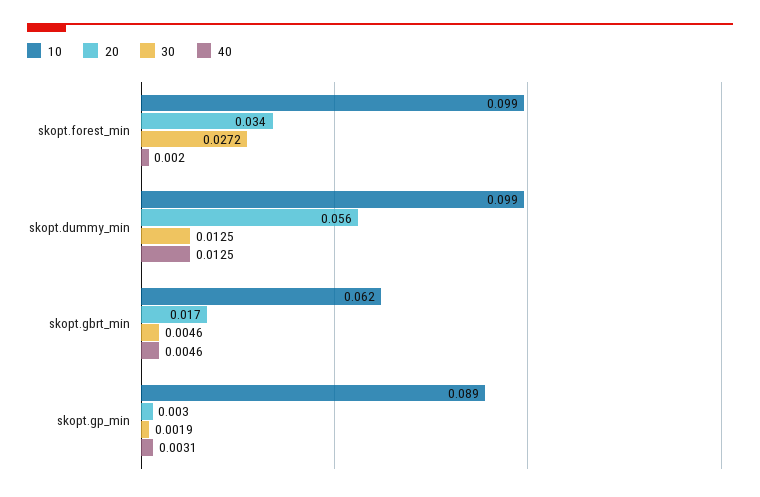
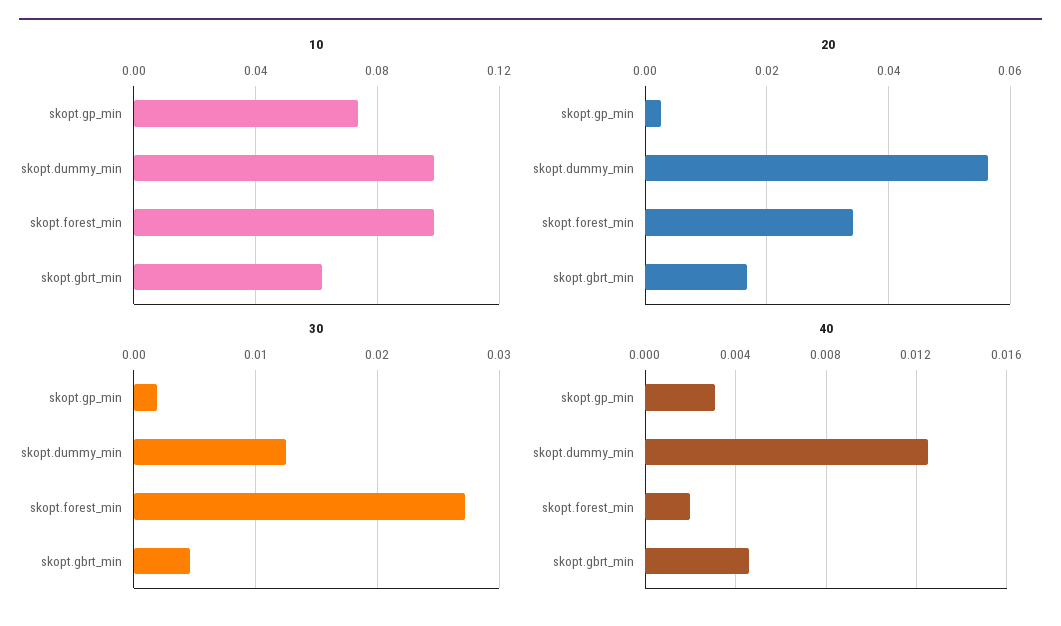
  {
    "10": {
      "skopt.forest_min": 0.099,
      "skopt.dummy_min": 0.099,
      "skopt.gbrt_min": 0.062,
-     "skopt.gp_min": 0.089
+     "skopt.gp_min": 0.075
    },
    "20": {
      "skopt.forest_min": 0.034,
      "skopt.dummy_min": 0.056,
      "skopt.gbrt_min": 0.017,
      "skopt.gp_min": 0.003
    },
    "30": {
      "skopt.forest_min": 0.0272,
      "skopt.dummy_min": 0.0125,
      "skopt.gbrt_min": 0.0046,
      "skopt.gp_min": 0.0019
    },
    "40": {
      "skopt.forest_min": 0.002,
      "skopt.dummy_min": 0.0125,
      "skopt.gbrt_min": 0.0046,
      "skopt.gp_min": 0.0031
    }
  }

